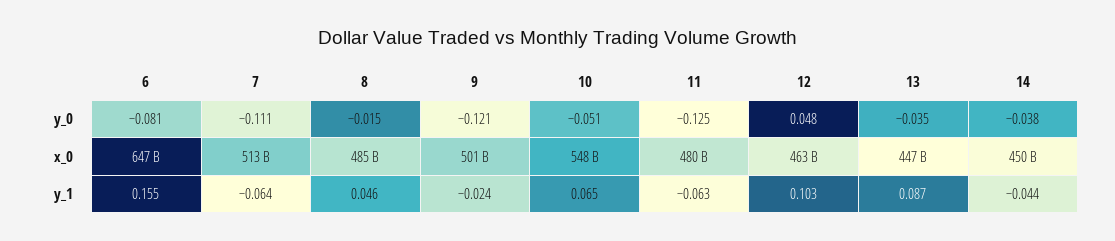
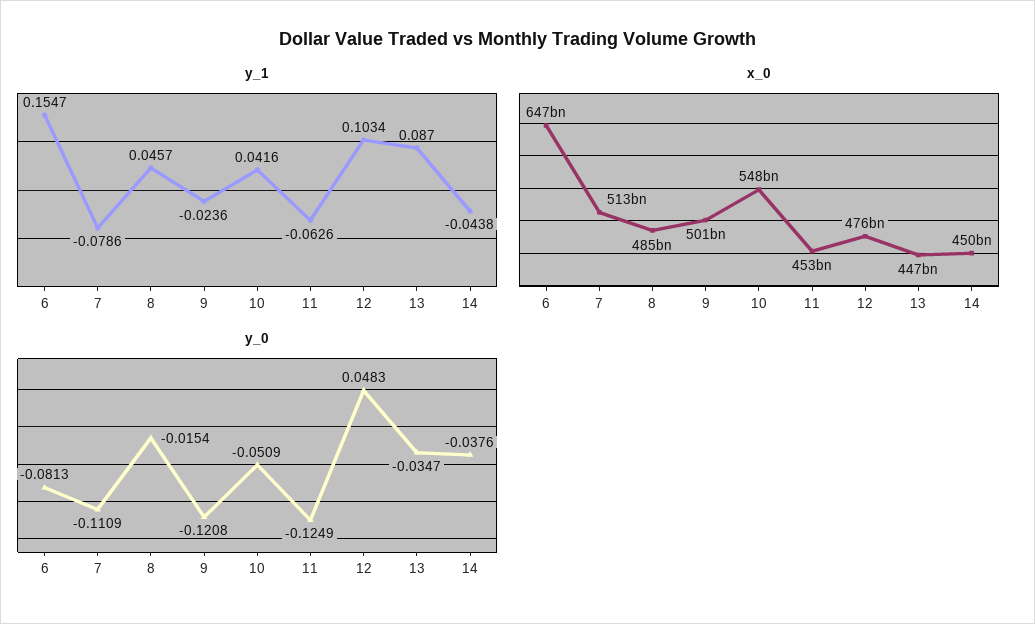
  {
    "y_0": {
      "6": -0.0813,
      "7": -0.1109,
      "8": -0.0154,
      "9": -0.1208,
      "10": -0.0509,
      "11": -0.1249,
      "12": 0.0483,
      "13": -0.0347,
      "14": -0.0376
    },
    "x_0": {
      "6": 647000000000,
      "7": 513000000000,
      "8": 485000000000,
      "9": 501000000000,
      "10": 548000000000,
-     "11": 480000000000,
+     "11": 453000000000,
-     "12": 463000000000,
+     "12": 476000000000,
      "13": 447000000000,
      "14": 450000000000
    },
    "y_1": {
      "6": 0.1547,
-     "7": -0.064,
+     "7": -0.0786,
      "8": 0.0457,
      "9": -0.0236,
-     "10": 0.065,
+     "10": 0.0416,
      "11": -0.0626,
      "12": 0.1034,
      "13": 0.087,
      "14": -0.0438
    }
  }

